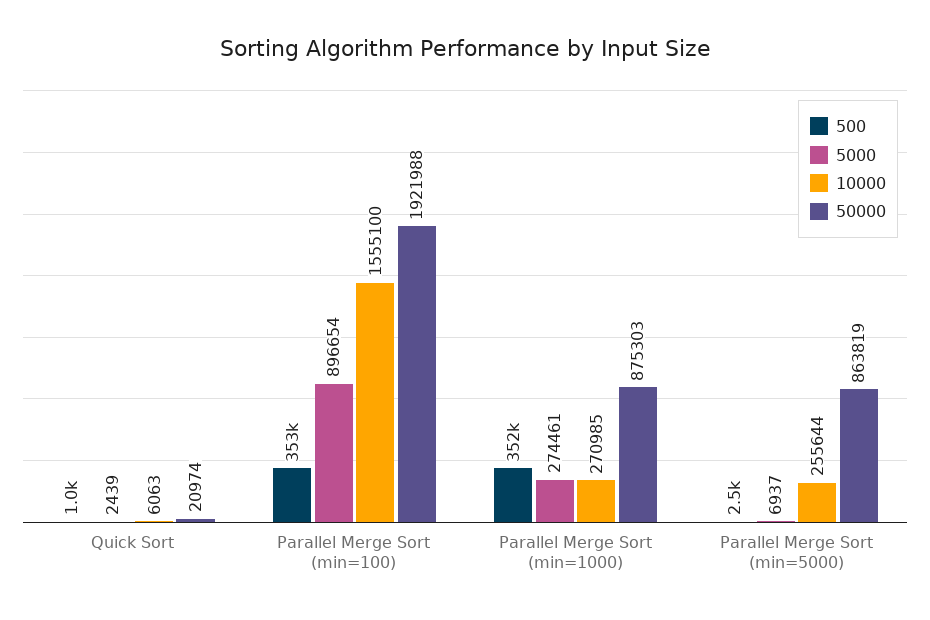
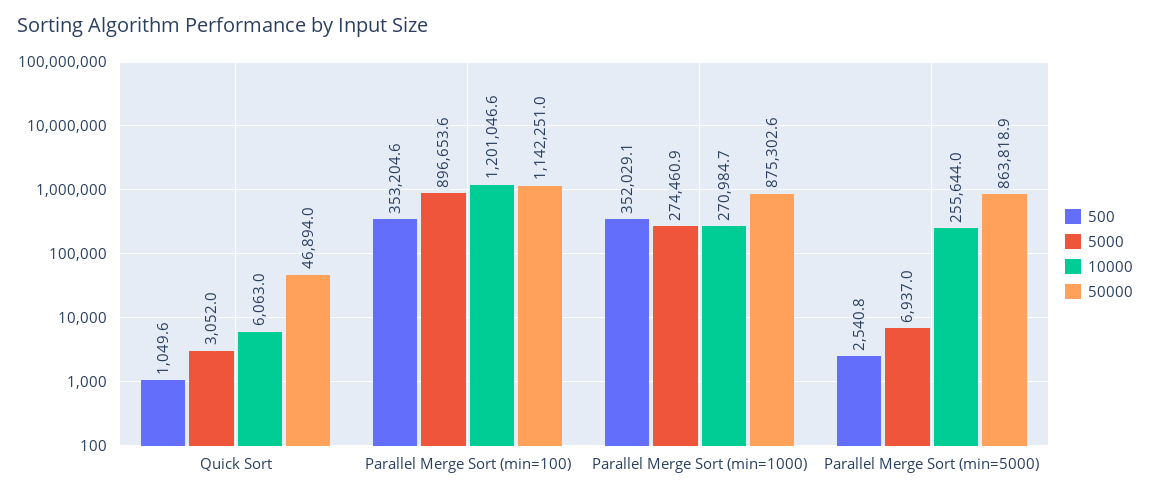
  {
    "500": {
      "Quick Sort": 1049.6,
      "Parallel Merge Sort (min=100)": 353204.6,
      "Parallel Merge Sort (min=1000)": 352029.1,
      "Parallel Merge Sort (min=5000)": 2540.8
    },
    "5000": {
-     "Quick Sort": 2439,
+     "Quick Sort": 3052,
      "Parallel Merge Sort (min=100)": 896653.6,
      "Parallel Merge Sort (min=1000)": 274460.9,
      "Parallel Merge Sort (min=5000)": 6937
    },
    "10000": {
      "Quick Sort": 6063,
-     "Parallel Merge Sort (min=100)": 1555100,
+     "Parallel Merge Sort (min=100)": 1201046.6,
      "Parallel Merge Sort (min=1000)": 270984.7,
      "Parallel Merge Sort (min=5000)": 255644
    },
    "50000": {
-     "Quick Sort": 20974,
+     "Quick Sort": 46894,
-     "Parallel Merge Sort (min=100)": 1921988,
+     "Parallel Merge Sort (min=100)": 1142251,
      "Parallel Merge Sort (min=1000)": 875302.6,
      "Parallel Merge Sort (min=5000)": 863818.9
    }
  }

